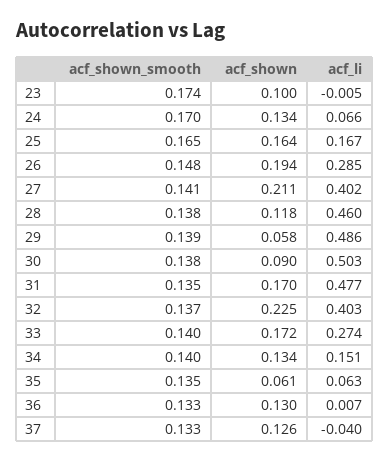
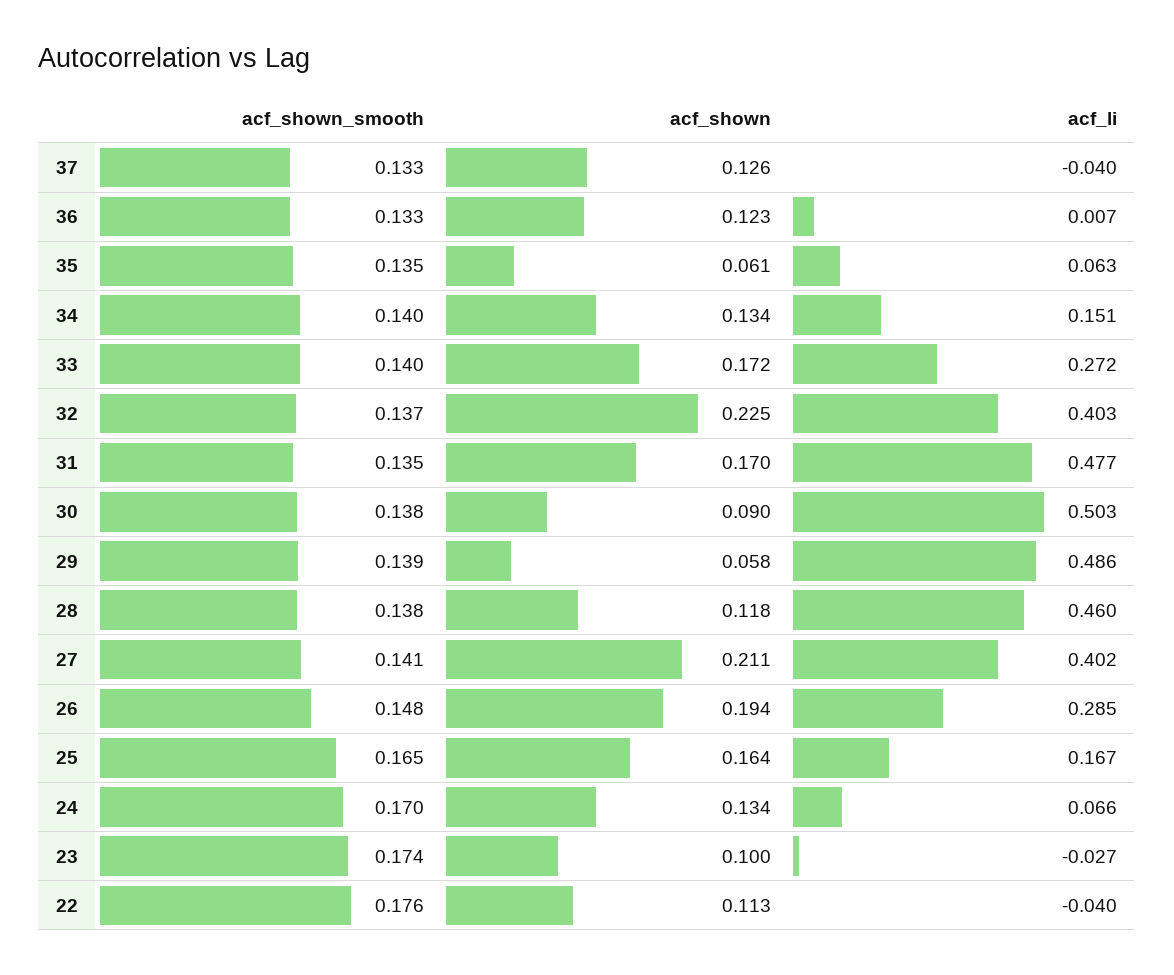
  {
    "acf_shown_smooth": {
      "23": 0.174,
      "24": 0.17,
      "25": 0.165,
      "26": 0.148,
      "27": 0.141,
      "28": 0.138,
      "29": 0.139,
      "30": 0.138,
      "31": 0.135,
      "32": 0.137,
      "33": 0.14,
      "34": 0.14,
      "35": 0.135,
      "36": 0.133,
-     "37": 0.133
+     "37": 0.133,
+     "22": 0.176
    },
    "acf_shown": {
      "23": 0.1,
      "24": 0.134,
      "25": 0.164,
      "26": 0.194,
      "27": 0.211,
      "28": 0.118,
      "29": 0.058,
      "30": 0.09,
      "31": 0.17,
      "32": 0.225,
      "33": 0.172,
      "34": 0.134,
      "35": 0.061,
-     "36": 0.13,
+     "36": 0.123,
-     "37": 0.126
+     "37": 0.126,
+     "22": 0.113
    },
    "acf_li": {
-     "23": -0.005,
+     "23": -0.027,
      "24": 0.066,
      "25": 0.167,
      "26": 0.285,
      "27": 0.402,
      "28": 0.46,
      "29": 0.486,
      "30": 0.503,
      "31": 0.477,
      "32": 0.403,
-     "33": 0.274,
+     "33": 0.272,
      "34": 0.151,
      "35": 0.063,
      "36": 0.007,
-     "37": -0.04
+     "37": -0.04,
+     "22": -0.04
    }
  }

